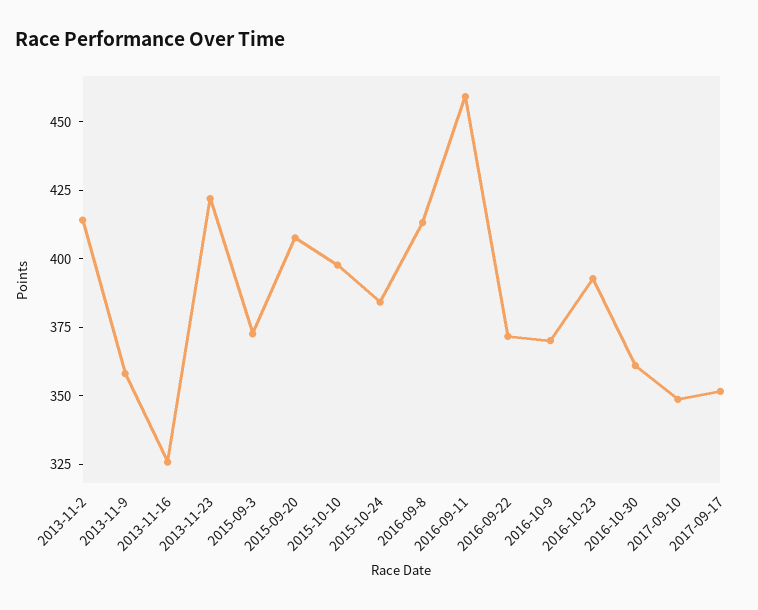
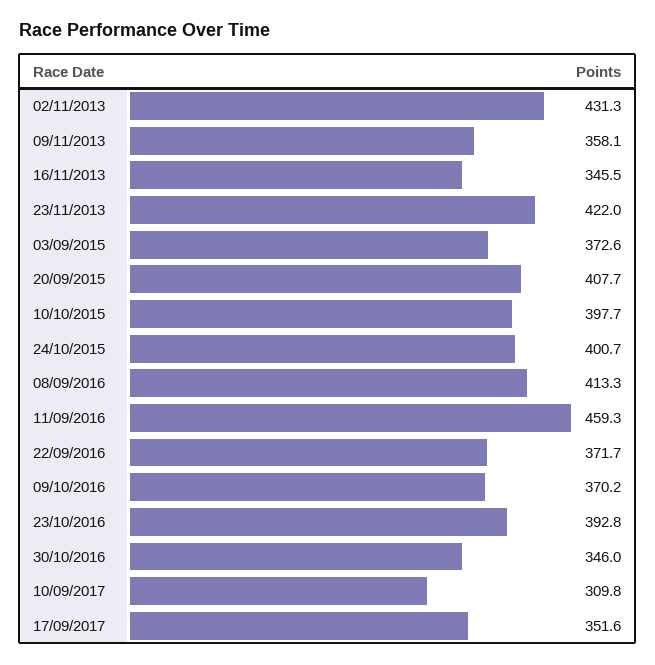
  {
-   "2013-11-2": 415,
+   "2013-11-2": 431.3,
    "2013-11-9": 358.1,
-   "2013-11-16": 325,
+   "2013-11-16": 345.5,
    "2013-11-23": 422,
    "2015-09-3": 372.6,
    "2015-09-20": 407.7,
    "2015-10-10": 397.7,
-   "2015-10-24": 385,
+   "2015-10-24": 400.7,
    "2016-09-8": 413.3,
    "2016-09-11": 459.3,
    "2016-09-22": 371.7,
    "2016-10-9": 370.2,
    "2016-10-23": 392.8,
-   "2016-10-30": 360,
+   "2016-10-30": 346,
-   "2017-09-10": 350,
+   "2017-09-10": 309.8,
    "2017-09-17": 351.6
  }

